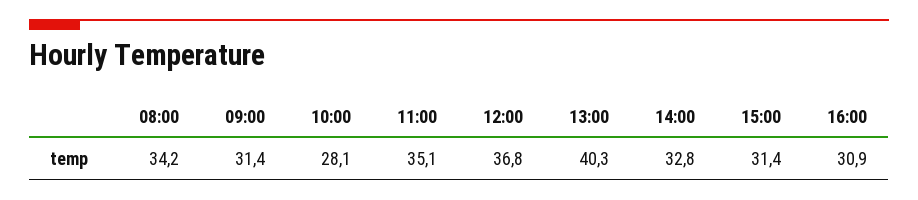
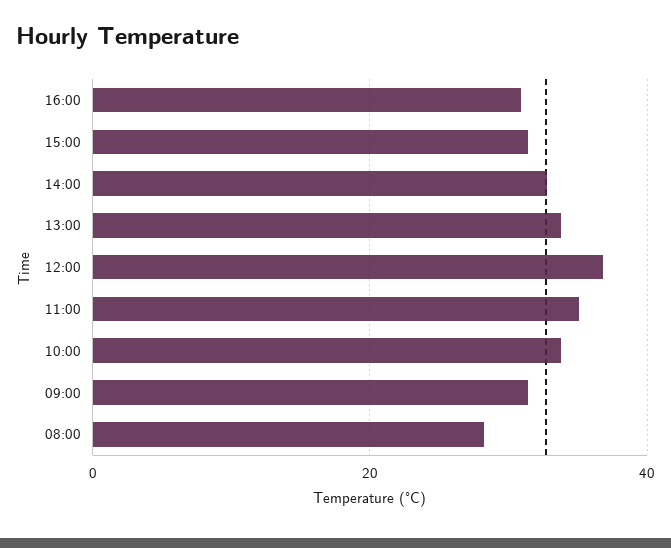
  {
-   "08:00": 34.2,
+   "08:00": 28,
    "09:00": 31.4,
-   "10:00": 28.1,
+   "10:00": 34,
    "11:00": 35.1,
    "12:00": 36.8,
-   "13:00": 40.3,
+   "13:00": 34,
    "14:00": 32.8,
    "15:00": 31.4,
    "16:00": 30.9
  }

